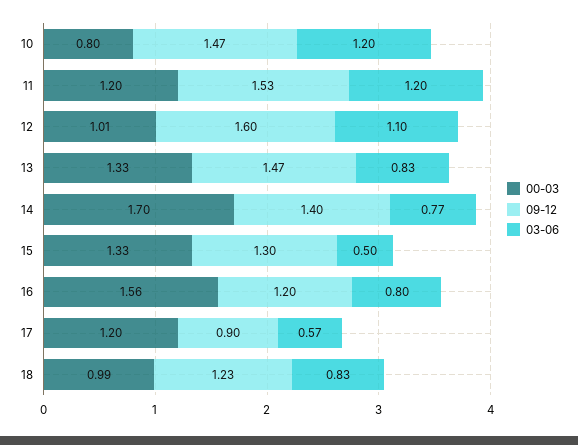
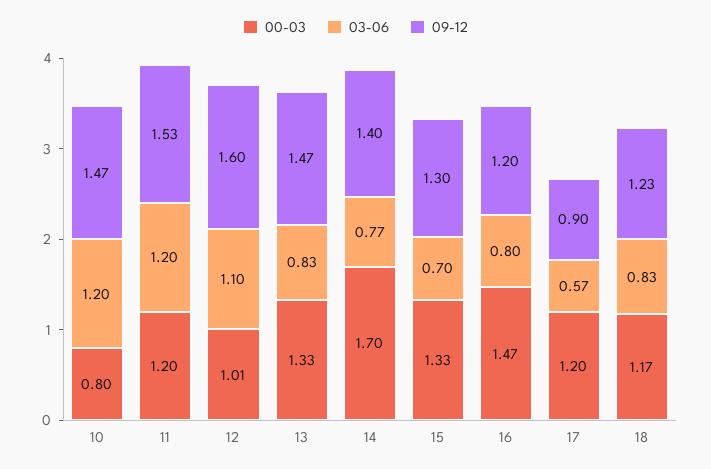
  {
    "00-03": {
      "10": 0.8,
      "11": 1.2,
      "12": 1.01,
      "13": 1.33,
      "14": 1.7,
      "15": 1.33,
-     "16": 1.56,
+     "16": 1.47,
      "17": 1.2,
-     "18": 0.99
+     "18": 1.17
    },
    "09-12": {
      "10": 1.47,
      "11": 1.53,
      "12": 1.6,
      "13": 1.47,
      "14": 1.4,
      "15": 1.3,
      "16": 1.2,
      "17": 0.9,
      "18": 1.23
    },
    "03-06": {
      "10": 1.2,
      "11": 1.2,
      "12": 1.1,
      "13": 0.83,
      "14": 0.77,
-     "15": 0.5,
+     "15": 0.7,
      "16": 0.8,
      "17": 0.57,
      "18": 0.83
    }
  }

